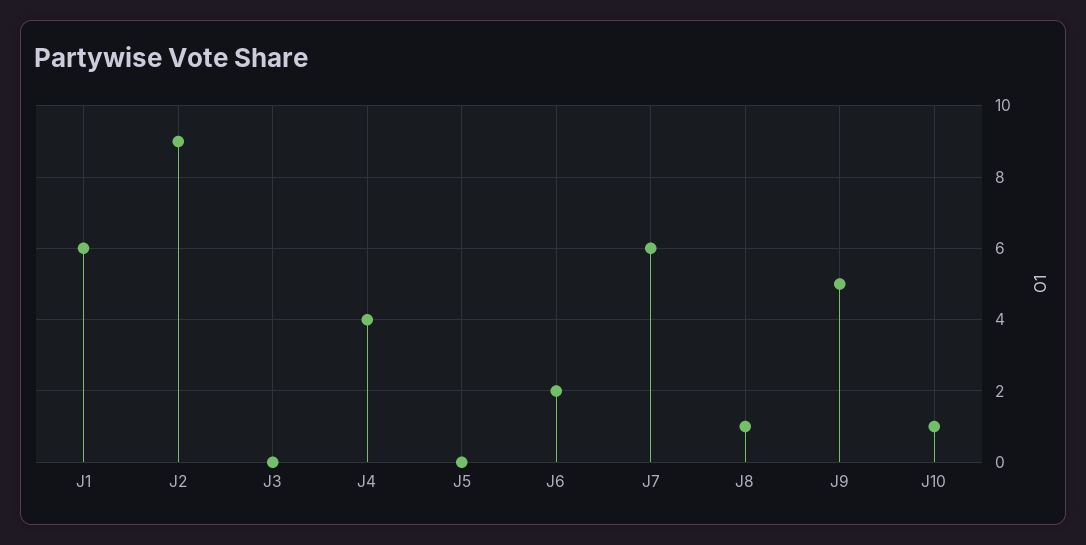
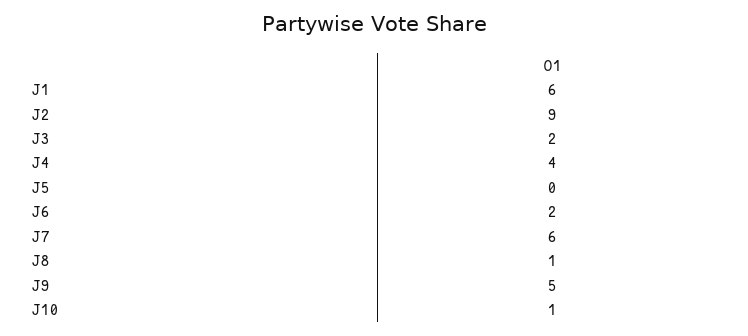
  {
    "J1": 6,
    "J2": 9,
-   "J3": 0,
+   "J3": 2,
    "J4": 4,
    "J5": 0,
    "J6": 2,
    "J7": 6,
    "J8": 1,
    "J9": 5,
    "J10": 1
  }

